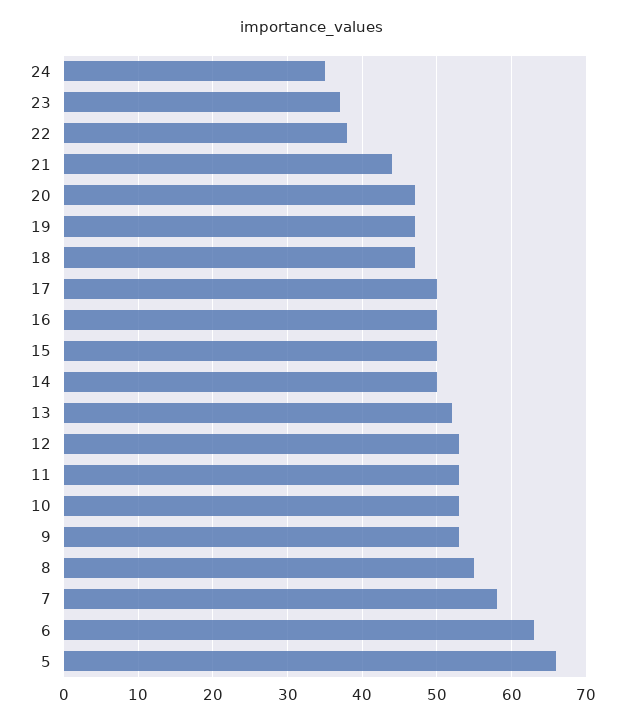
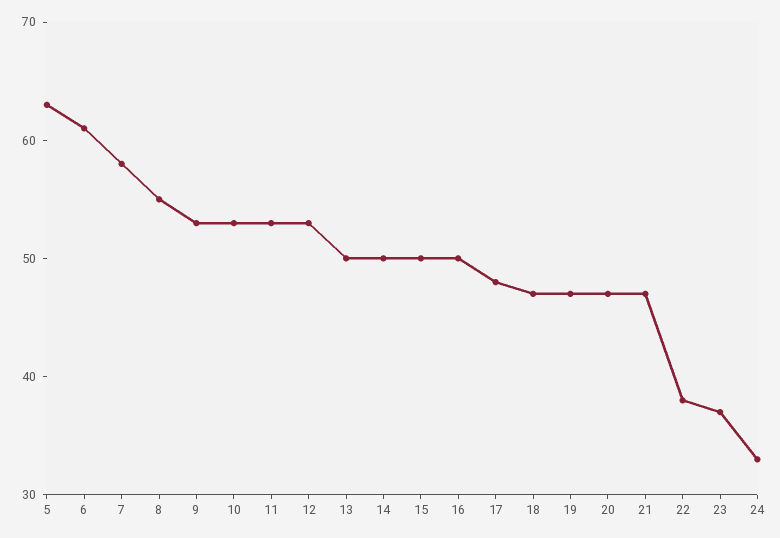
  {
-   "24": 35,
+   "24": 33,
    "23": 37,
    "22": 38,
-   "21": 44,
+   "21": 47,
    "20": 47,
    "19": 47,
    "18": 47,
-   "17": 50,
+   "17": 48,
    "16": 50,
    "15": 50,
    "14": 50,
-   "13": 52,
+   "13": 50,
    "12": 53,
    "11": 53,
    "10": 53,
    "9": 53,
    "8": 55,
    "7": 58,
-   "6": 63,
+   "6": 61,
-   "5": 66
+   "5": 63
  }

